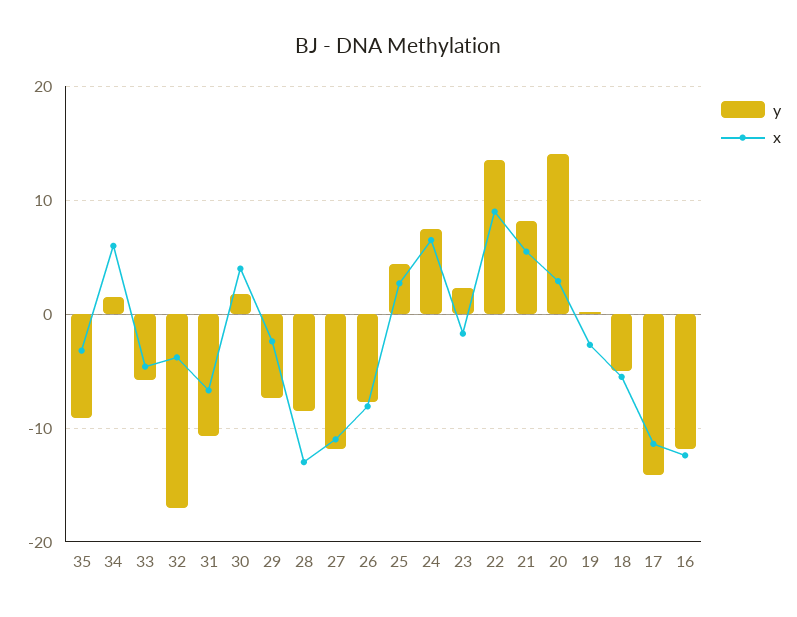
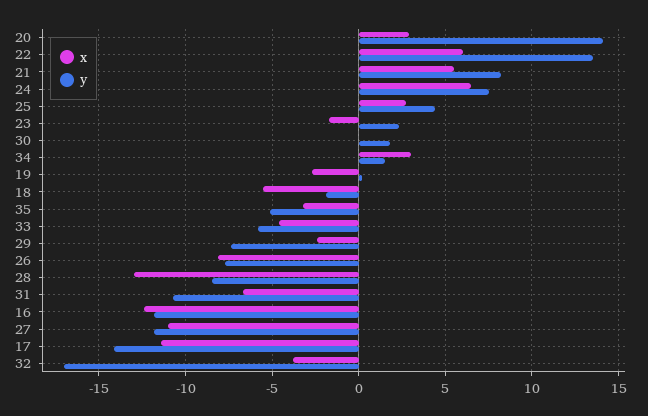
  {
    "y": {
-     "35": -9,
+     "35": -5,
      "34": 1.5,
      "33": -6,
      "32": -17,
      "31": -10.5,
      "30": 2,
      "29": -7.5,
      "28": -8.5,
      "27": -12,
      "26": -7.5,
      "25": 4.5,
      "24": 7.5,
      "23": 2.5,
      "22": 13.5,
      "21": 8,
      "20": 14,
      "19": 0,
-     "18": -5,
+     "18": -2,
      "17": -14,
      "16": -12
    },
    "x": {
      "35": -3,
-     "34": 6,
+     "34": 3,
      "33": -4.5,
      "32": -4,
      "31": -6.5,
-     "30": 4,
+     "30": 0,
      "29": -2.5,
      "28": -13,
      "27": -11,
      "26": -8,
      "25": 2.5,
      "24": 6.5,
      "23": -1.5,
-     "22": 9,
+     "22": 6,
      "21": 5.5,
      "20": 3,
      "19": -2.5,
      "18": -5.5,
      "17": -11.5,
      "16": -12.5
    }
  }

